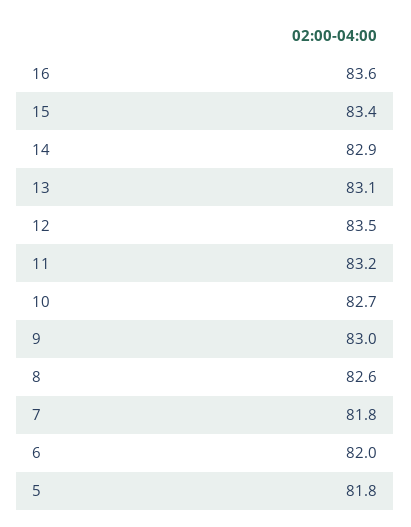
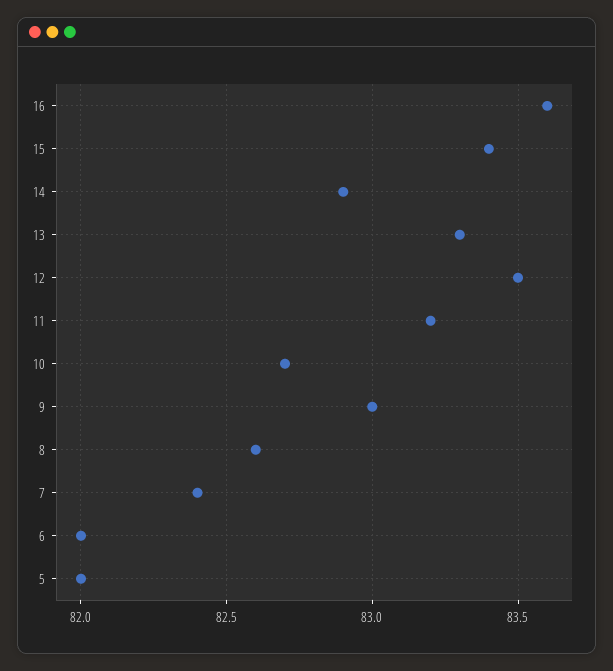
  {
    "16": 83.6,
    "15": 83.4,
    "14": 82.9,
-   "13": 83.1,
+   "13": 83.3,
    "12": 83.5,
    "11": 83.2,
    "10": 82.7,
    "9": 83,
    "8": 82.6,
-   "7": 81.8,
+   "7": 82.4,
    "6": 82,
-   "5": 81.8
+   "5": 82
  }

